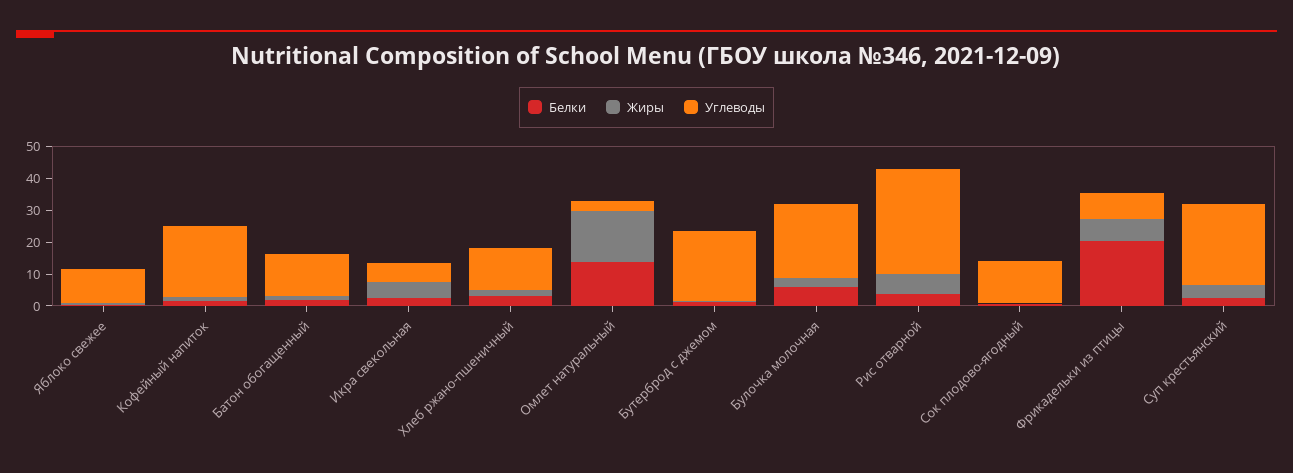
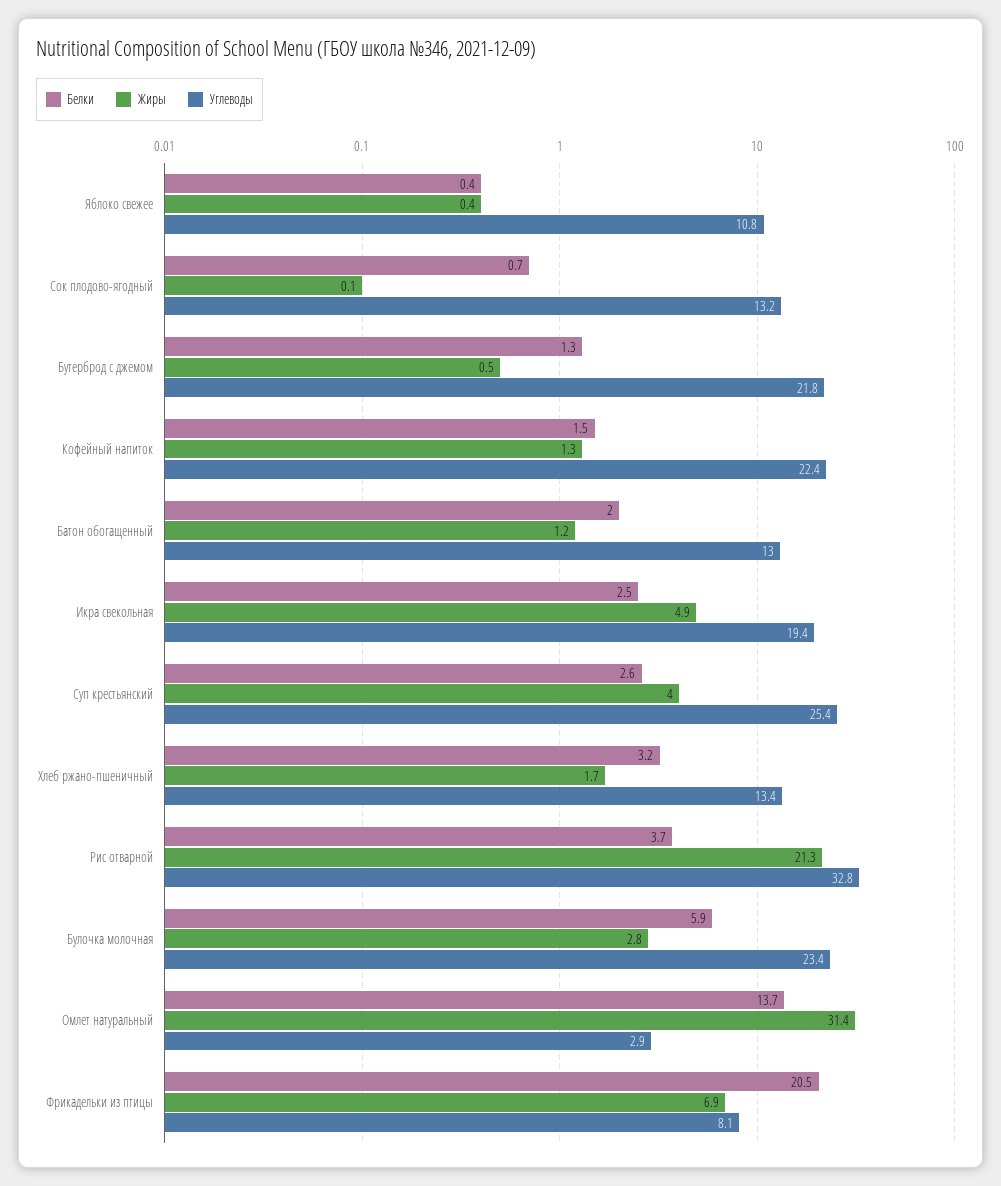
  {
    "Белки": {
      "Яблоко свежее": 0.4,
      "Кофейный напиток": 1.5,
      "Батон обогащенный": 2,
      "Икра свекольная": 2.5,
      "Хлеб ржано-пшеничный": 3.2,
      "Омлет натуральный": 13.7,
      "Бутерброд с джемом": 1.3,
      "Булочка молочная": 5.9,
      "Рис отварной": 3.7,
      "Сок плодово-ягодный": 0.7,
      "Фрикадельки из птицы": 20.5,
      "Суп крестьянский": 2.6
    },
    "Жиры": {
      "Яблоко свежее": 0.4,
      "Кофейный напиток": 1.3,
      "Батон обогащенный": 1.2,
      "Икра свекольная": 4.9,
      "Хлеб ржано-пшеничный": 1.7,
-     "Омлет натуральный": 15,
+     "Омлет натуральный": 31.4,
      "Бутерброд с джемом": 0.5,
      "Булочка молочная": 2.8,
-     "Рис отварной": 5,
+     "Рис отварной": 21.3,
      "Сок плодово-ягодный": 0.1,
      "Фрикадельки из птицы": 6.9,
      "Суп крестьянский": 4
    },
    "Углеводы": {
      "Яблоко свежее": 10.8,
      "Кофейный напиток": 22.4,
      "Батон обогащенный": 13,
-     "Икра свекольная": 5,
+     "Икра свекольная": 19.4,
      "Хлеб ржано-пшеничный": 13.4,
      "Омлет натуральный": 2.9,
      "Бутерброд с джемом": 21.8,
      "Булочка молочная": 23.4,
      "Рис отварной": 32.8,
      "Сок плодово-ягодный": 13.2,
      "Фрикадельки из птицы": 8.1,
      "Суп крестьянский": 25.4
    }
  }

